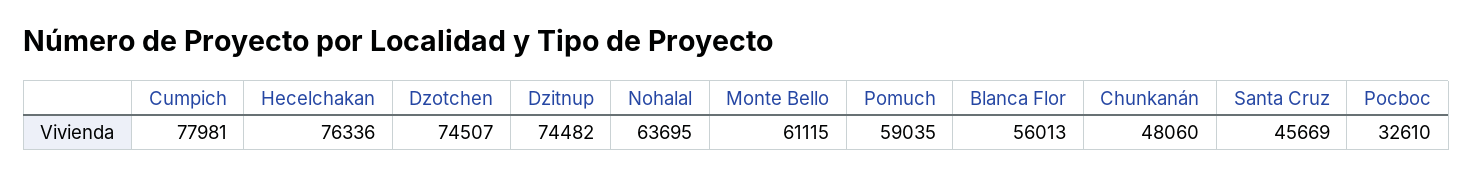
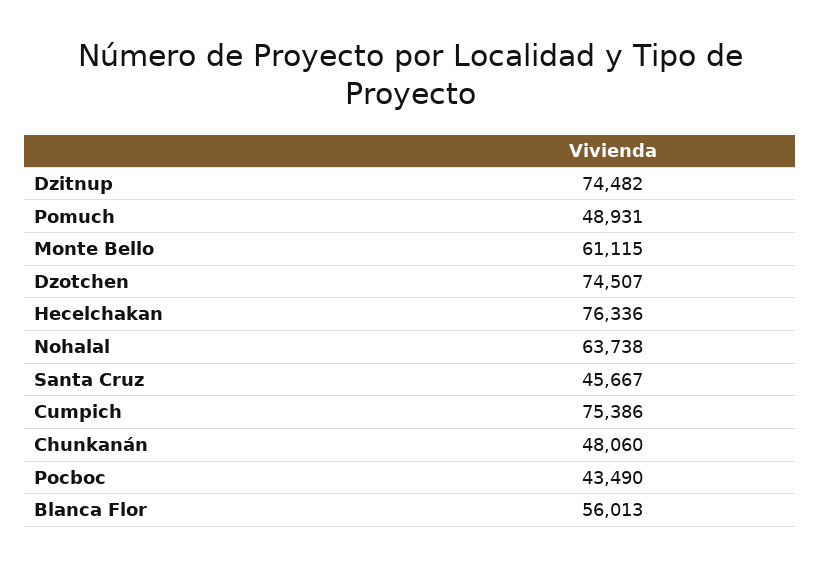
  {
-   "Cumpich": 77981,
+   "Cumpich": 75386,
    "Hecelchakan": 76336,
    "Dzotchen": 74507,
    "Dzitnup": 74482,
-   "Nohalal": 63695,
+   "Nohalal": 63738,
    "Monte Bello": 61115,
-   "Pomuch": 59035,
+   "Pomuch": 48931,
    "Blanca Flor": 56013,
    "Chunkanán": 48060,
-   "Santa Cruz": 45669,
+   "Santa Cruz": 45667,
-   "Pocboc": 32610
+   "Pocboc": 43490
  }

